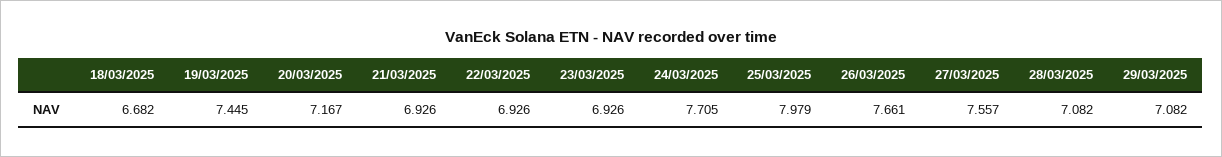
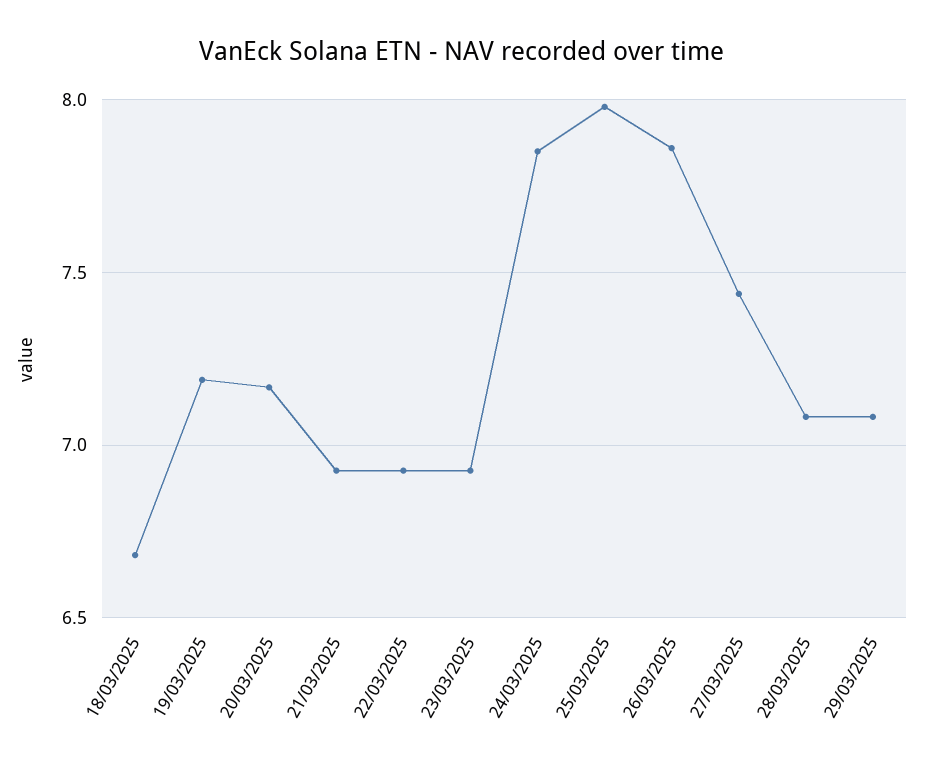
  {
    "18/03/2025": 6.682,
-   "19/03/2025": 7.445,
+   "19/03/2025": 7.2,
    "20/03/2025": 7.167,
    "21/03/2025": 6.926,
    "22/03/2025": 6.926,
    "23/03/2025": 6.926,
-   "24/03/2025": 7.705,
+   "24/03/2025": 7.85,
    "25/03/2025": 7.979,
-   "26/03/2025": 7.661,
+   "26/03/2025": 7.85,
-   "27/03/2025": 7.557,
+   "27/03/2025": 7.45,
    "28/03/2025": 7.082,
    "29/03/2025": 7.082
  }

